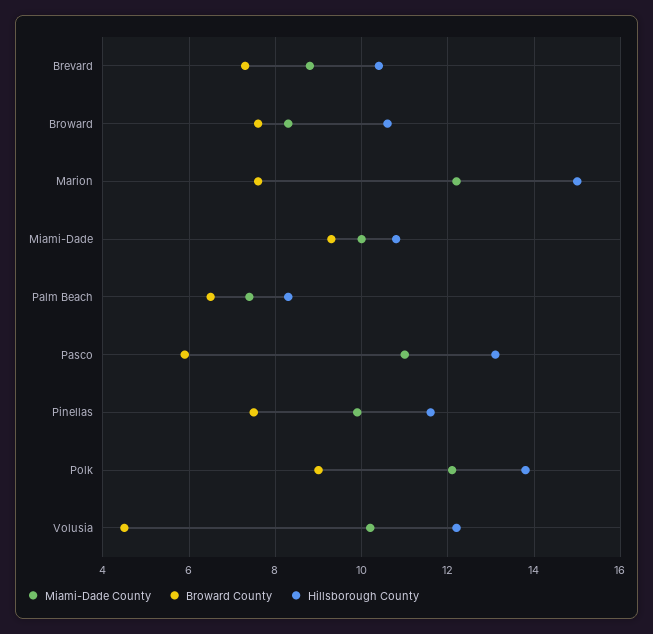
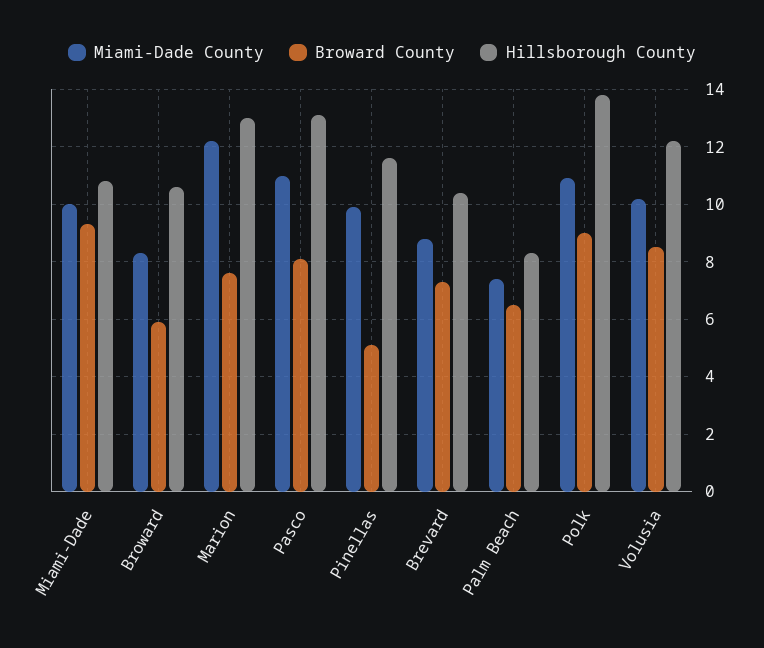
  {
    "Miami-Dade County": {
      "Brevard": 9,
      "Broward": 8.5,
      "Marion": 12,
      "Miami-Dade": 10,
      "Palm Beach": 7.5,
      "Pasco": 11,
      "Pinellas": 10,
-     "Polk": 12,
+     "Polk": 11,
      "Volusia": 10
    },
    "Broward County": {
      "Brevard": 7.5,
-     "Broward": 7.5,
+     "Broward": 6,
      "Marion": 7.5,
      "Miami-Dade": 9.5,
      "Palm Beach": 6.5,
-     "Pasco": 6,
+     "Pasco": 8,
-     "Pinellas": 7.5,
+     "Pinellas": 5,
      "Polk": 9,
-     "Volusia": 4.5
+     "Volusia": 8.5
    },
    "Hillsborough County": {
      "Brevard": 10.5,
      "Broward": 10.5,
-     "Marion": 15,
+     "Marion": 13,
      "Miami-Dade": 11,
      "Palm Beach": 8.5,
      "Pasco": 13,
      "Pinellas": 11.5,
      "Polk": 14,
      "Volusia": 12
    }
  }

